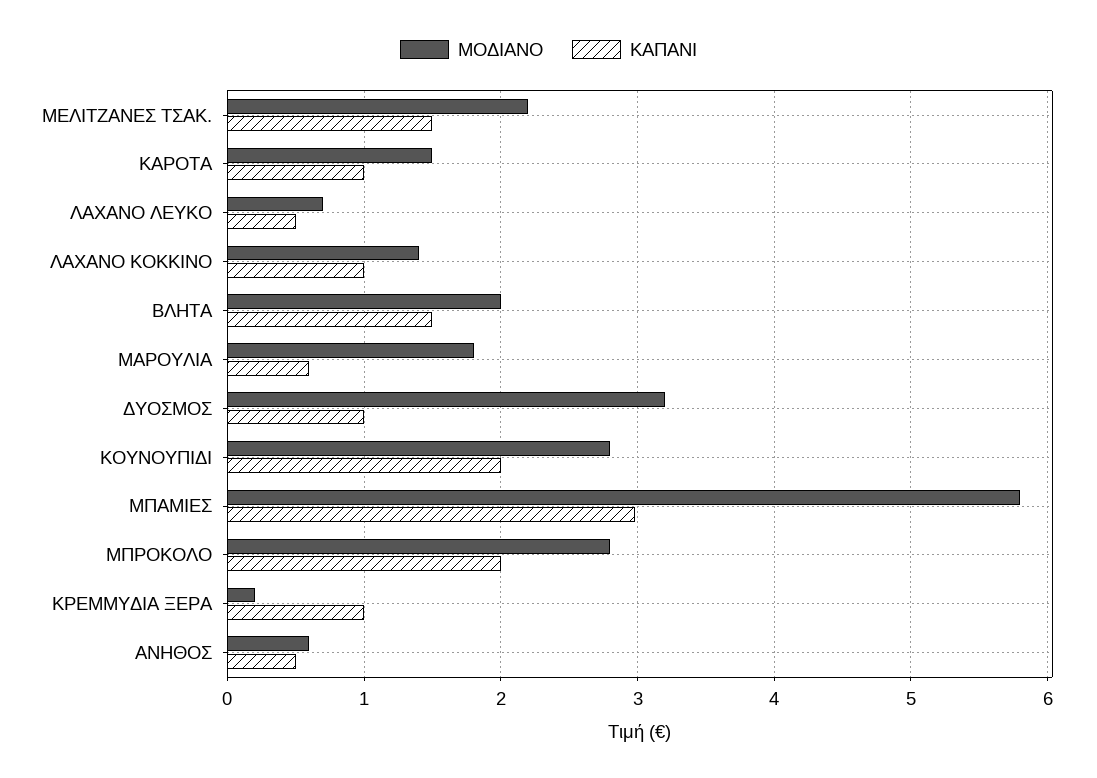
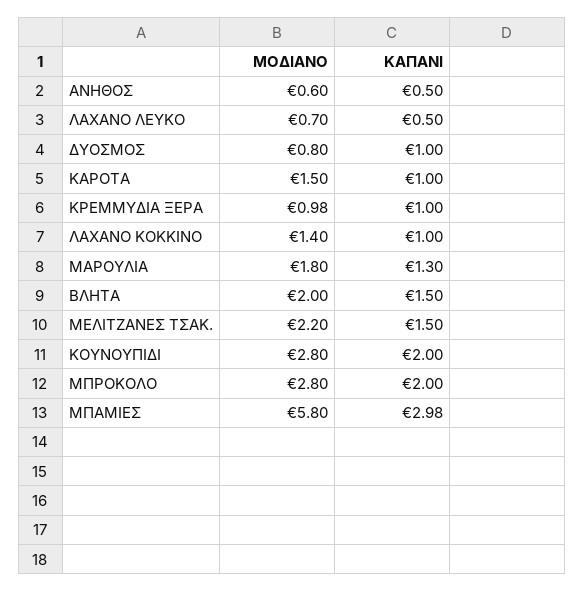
  {
    "ΜΟΔΙΑΝΟ": {
      "ΜΕΛΙΤΖΑΝΕΣ ΤΣΑΚ.": 2.2,
      "ΚΑΡΟΤΑ": 1.5,
      "ΛΑΧΑΝΟ ΛΕΥΚΟ": 0.7,
      "ΛΑΧΑΝΟ ΚΟΚΚΙΝΟ": 1.4,
      "ΒΛΗΤΑ": 2,
      "ΜΑΡΟΥΛΙΑ": 1.8,
-     "ΔΥΟΣΜΟΣ": 3.2,
+     "ΔΥΟΣΜΟΣ": 0.8,
      "ΚΟΥΝΟΥΠΙΔΙ": 2.8,
      "ΜΠΑΜΙΕΣ": 5.8,
      "ΜΠΡΟΚΟΛΟ": 2.8,
-     "ΚΡΕΜΜΥΔΙΑ ΞΕΡΑ": 0.2,
+     "ΚΡΕΜΜΥΔΙΑ ΞΕΡΑ": 0.98,
      "ΑΝΗΘΟΣ": 0.6
    },
    "ΚΑΠΑΝΙ": {
      "ΜΕΛΙΤΖΑΝΕΣ ΤΣΑΚ.": 1.5,
      "ΚΑΡΟΤΑ": 1,
      "ΛΑΧΑΝΟ ΛΕΥΚΟ": 0.5,
      "ΛΑΧΑΝΟ ΚΟΚΚΙΝΟ": 1,
      "ΒΛΗΤΑ": 1.5,
-     "ΜΑΡΟΥΛΙΑ": 0.6,
+     "ΜΑΡΟΥΛΙΑ": 1.3,
      "ΔΥΟΣΜΟΣ": 1,
      "ΚΟΥΝΟΥΠΙΔΙ": 2,
      "ΜΠΑΜΙΕΣ": 2.98,
      "ΜΠΡΟΚΟΛΟ": 2,
      "ΚΡΕΜΜΥΔΙΑ ΞΕΡΑ": 1,
      "ΑΝΗΘΟΣ": 0.5
    }
  }

